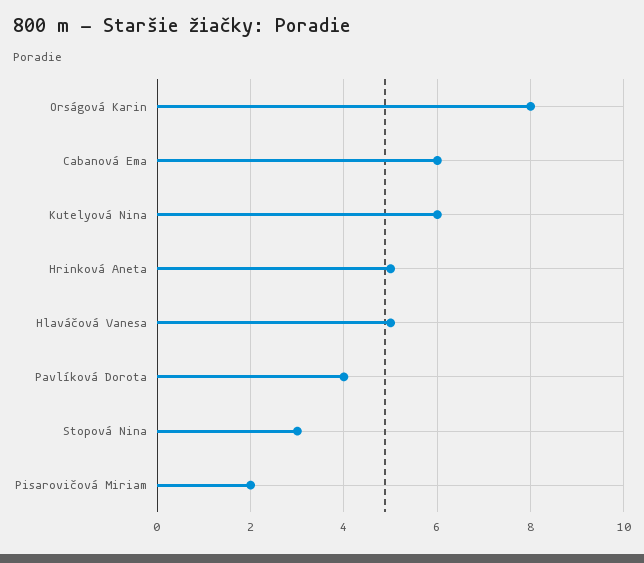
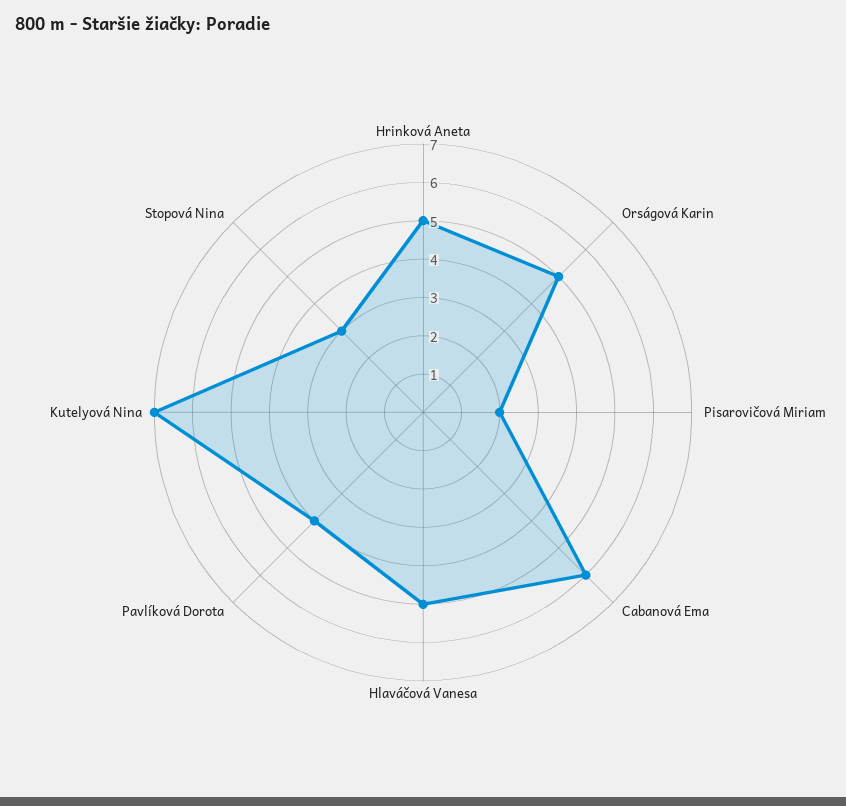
  {
-   "Orságová Karin": 8,
+   "Orságová Karin": 5,
    "Cabanová Ema": 6,
-   "Kutelyová Nina": 6,
+   "Kutelyová Nina": 7,
    "Hrinková Aneta": 5,
    "Hlaváčová Vanesa": 5,
    "Pavlíková Dorota": 4,
    "Stopová Nina": 3,
    "Pisarovičová Miriam": 2
  }

